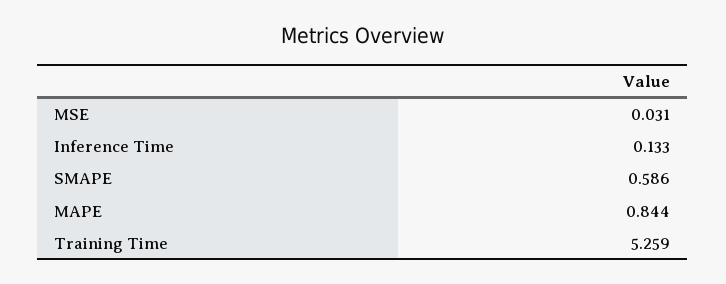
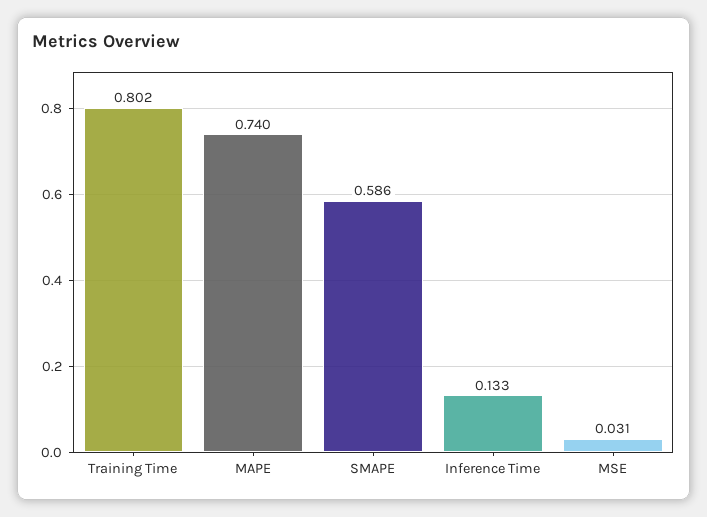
  {
    "MSE": 0.031,
    "Inference Time": 0.133,
    "SMAPE": 0.586,
-   "MAPE": 0.844,
+   "MAPE": 0.74,
-   "Training Time": 5.259
+   "Training Time": 0.802
  }

